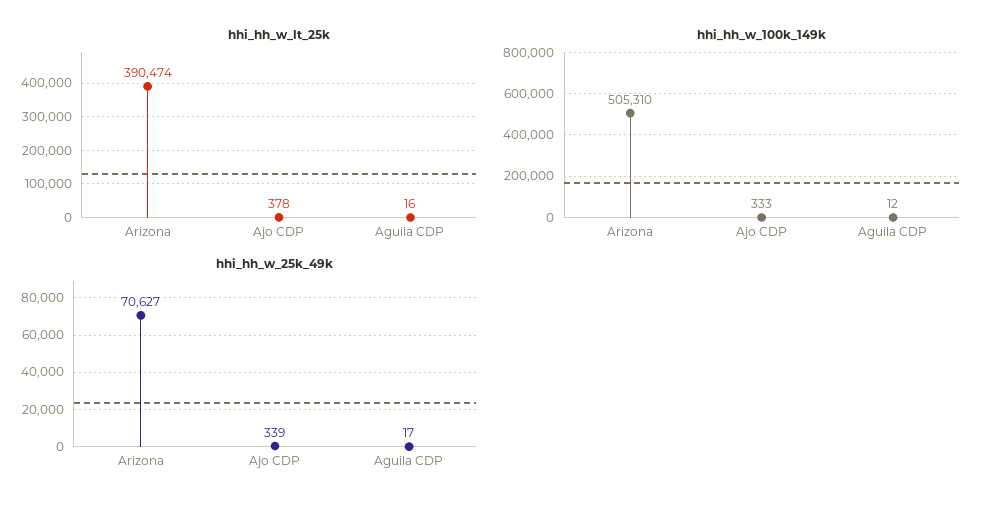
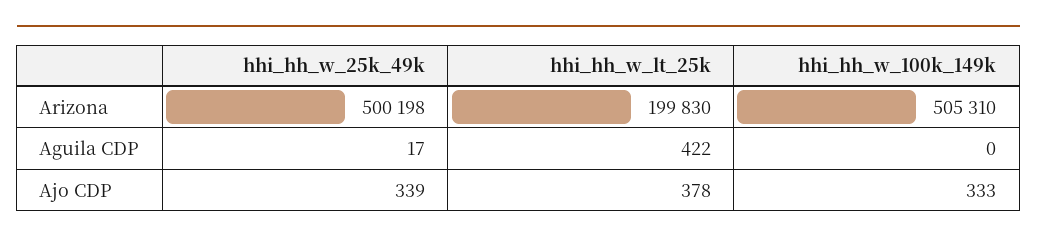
  {
    "hhi_hh_w_lt_25k": {
-     "Arizona": 390474,
+     "Arizona": 199830,
      "Ajo CDP": 378,
-     "Aguila CDP": 16
+     "Aguila CDP": 422
    },
    "hhi_hh_w_100k_149k": {
      "Arizona": 505310,
      "Ajo CDP": 333,
-     "Aguila CDP": 12
+     "Aguila CDP": 0
    },
    "hhi_hh_w_25k_49k": {
-     "Arizona": 70627,
+     "Arizona": 500198,
      "Ajo CDP": 339,
      "Aguila CDP": 17
    }
  }

